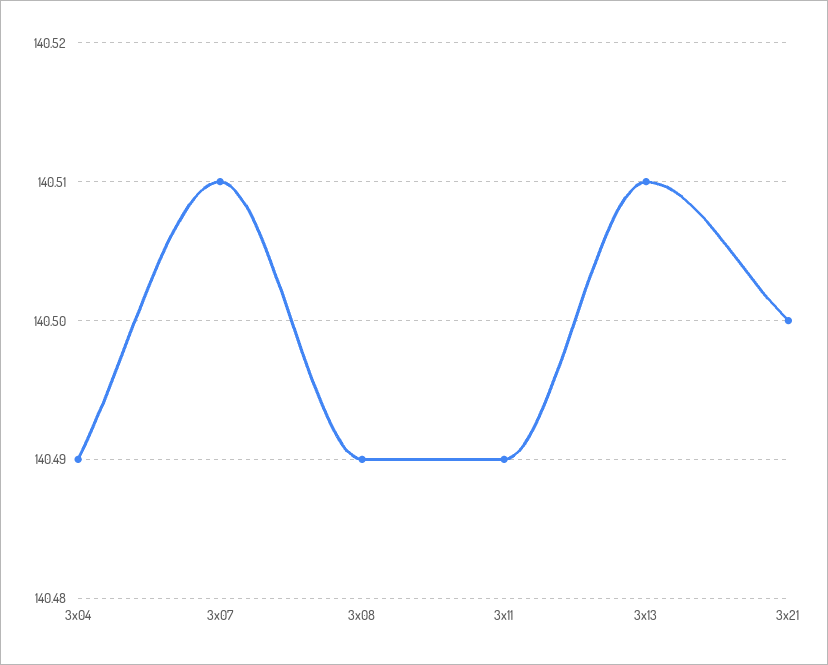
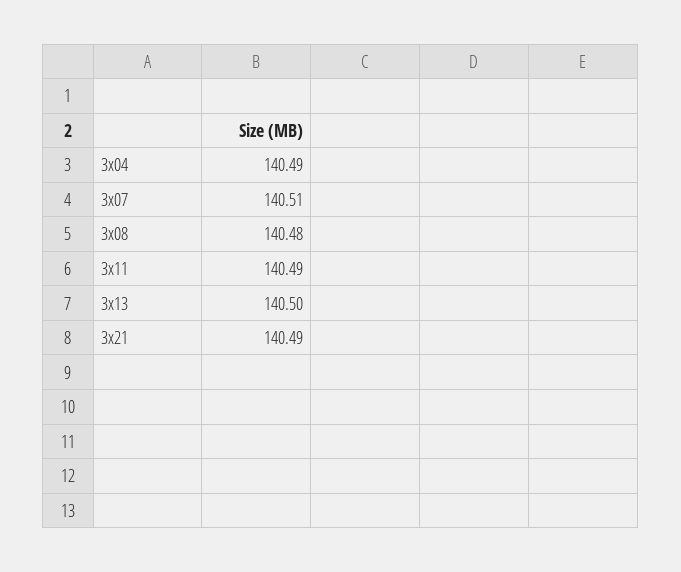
  {
    "3x04": 140.49,
    "3x07": 140.51,
-   "3x08": 140.49,
+   "3x08": 140.48,
    "3x11": 140.49,
-   "3x13": 140.51,
+   "3x13": 140.5,
-   "3x21": 140.5
+   "3x21": 140.49
  }

